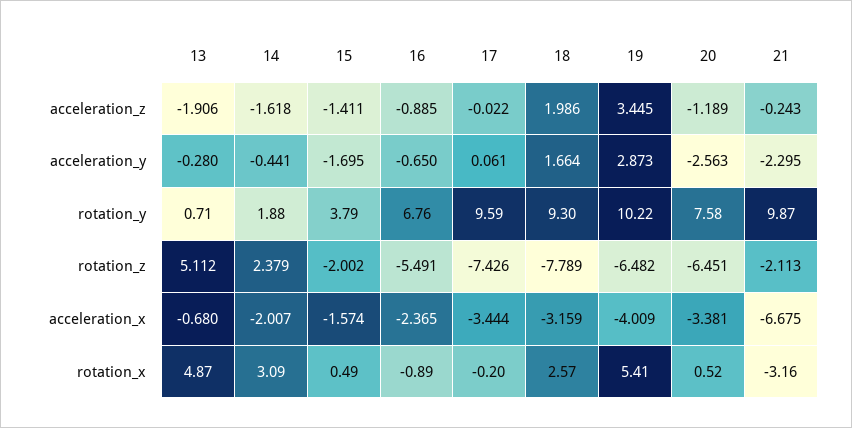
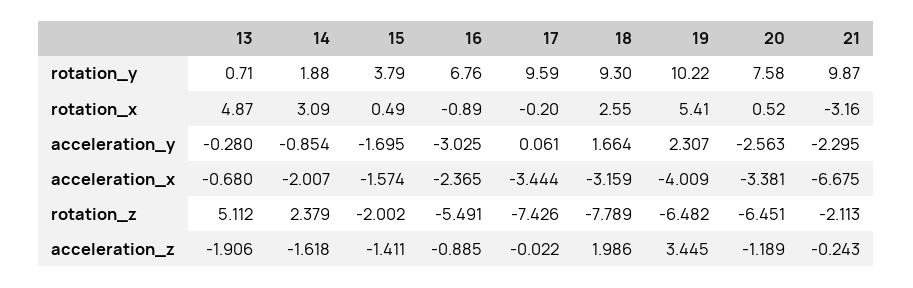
  {
    "13": {
      "acceleration_z": -1.906,
      "acceleration_y": -0.28,
      "rotation_y": 0.71,
      "rotation_z": 5.112,
      "acceleration_x": -0.68,
      "rotation_x": 4.87
    },
    "14": {
      "acceleration_z": -1.618,
-     "acceleration_y": -0.441,
+     "acceleration_y": -0.854,
      "rotation_y": 1.88,
      "rotation_z": 2.379,
      "acceleration_x": -2.007,
      "rotation_x": 3.09
    },
    "15": {
      "acceleration_z": -1.411,
      "acceleration_y": -1.695,
      "rotation_y": 3.79,
      "rotation_z": -2.002,
      "acceleration_x": -1.574,
      "rotation_x": 0.49
    },
    "16": {
      "acceleration_z": -0.885,
-     "acceleration_y": -0.65,
+     "acceleration_y": -3.025,
      "rotation_y": 6.76,
      "rotation_z": -5.491,
      "acceleration_x": -2.365,
      "rotation_x": -0.89
    },
    "17": {
      "acceleration_z": -0.022,
      "acceleration_y": 0.061,
      "rotation_y": 9.59,
      "rotation_z": -7.426,
      "acceleration_x": -3.444,
      "rotation_x": -0.2
    },
    "18": {
      "acceleration_z": 1.986,
      "acceleration_y": 1.664,
      "rotation_y": 9.3,
      "rotation_z": -7.789,
      "acceleration_x": -3.159,
-     "rotation_x": 2.57
+     "rotation_x": 2.55
    },
    "19": {
      "acceleration_z": 3.445,
-     "acceleration_y": 2.873,
+     "acceleration_y": 2.307,
      "rotation_y": 10.22,
      "rotation_z": -6.482,
      "acceleration_x": -4.009,
      "rotation_x": 5.41
    },
    "20": {
      "acceleration_z": -1.189,
      "acceleration_y": -2.563,
      "rotation_y": 7.58,
      "rotation_z": -6.451,
      "acceleration_x": -3.381,
      "rotation_x": 0.52
    },
    "21": {
      "acceleration_z": -0.243,
      "acceleration_y": -2.295,
      "rotation_y": 9.87,
      "rotation_z": -2.113,
      "acceleration_x": -6.675,
      "rotation_x": -3.16
    }
  }

